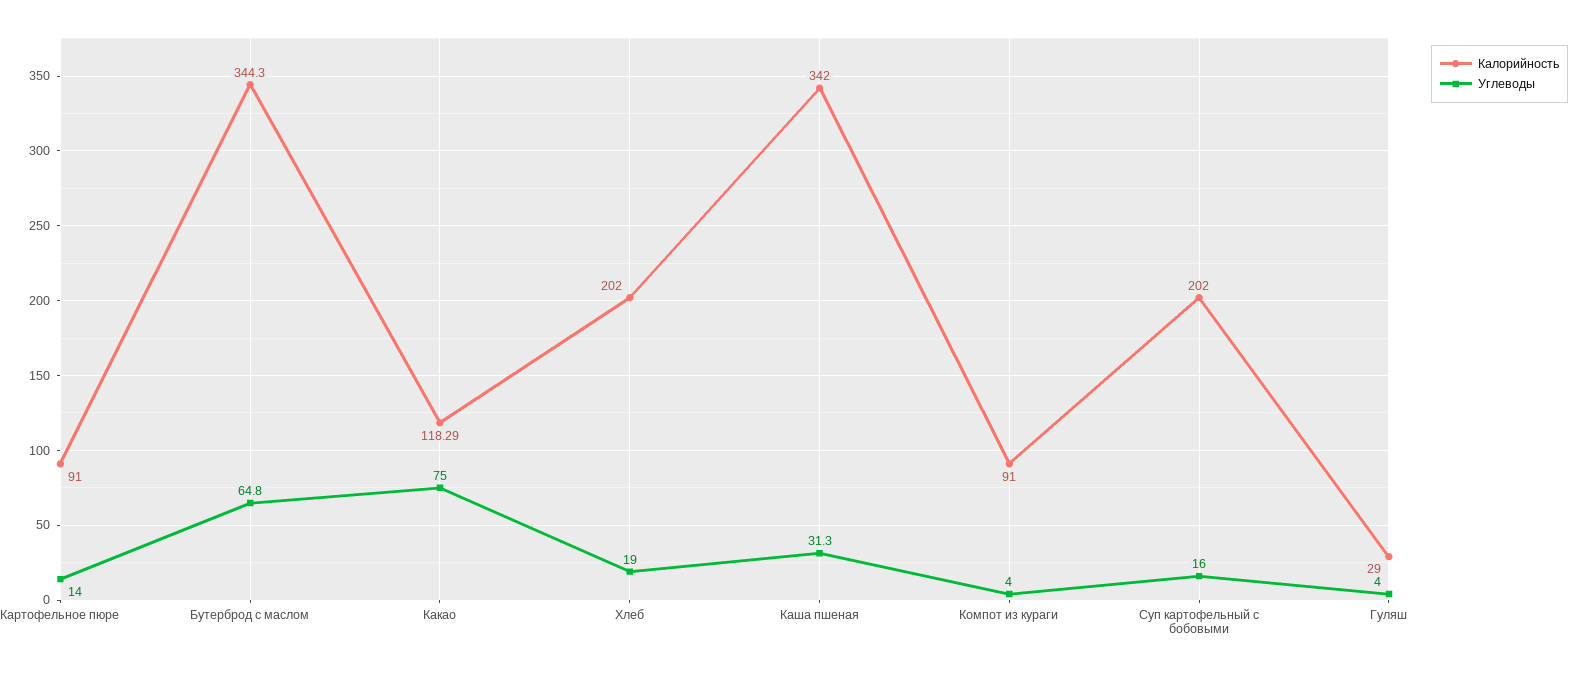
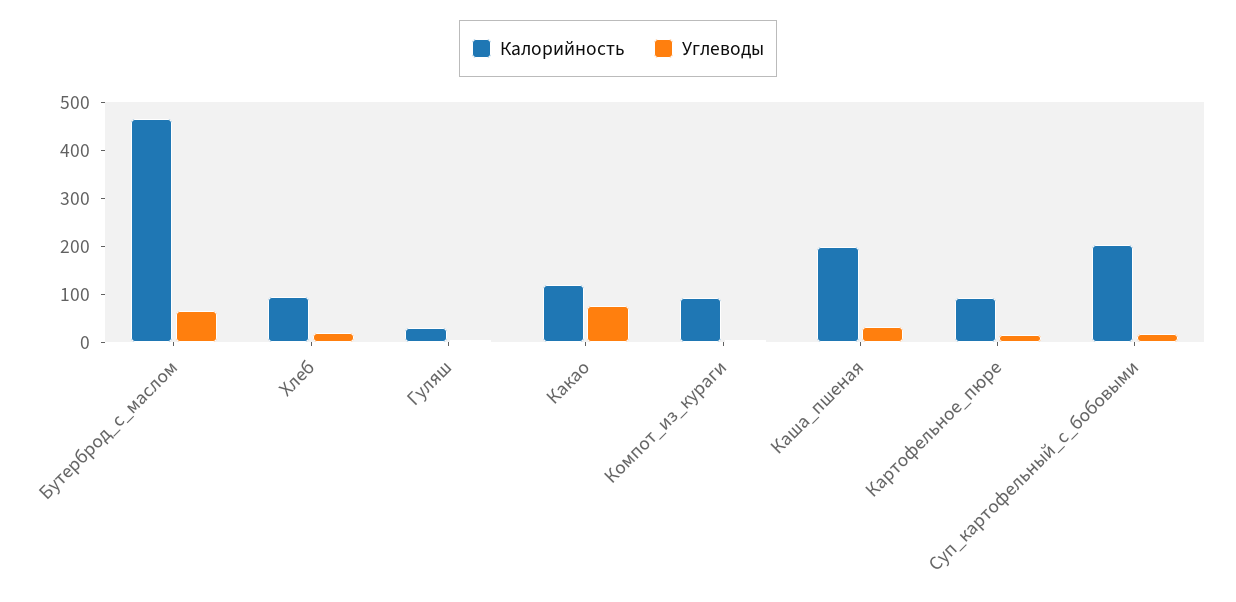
  {
    "Калорийность": {
      "Картофельное пюре": 91,
-     "Бутерброд с маслом": 344.3,
+     "Бутерброд с маслом": 460,
      "Какао": 118.29,
-     "Хлеб": 202,
+     "Хлеб": 100,
-     "Каша пшеная": 342,
+     "Каша пшеная": 200,
      "Компот из кураги": 91,
      "Суп картофельный с бобовыми": 202,
      "Гуляш": 29
    },
    "Углеводы": {
      "Картофельное пюре": 14,
      "Бутерброд с маслом": 64.8,
      "Какао": 75,
      "Хлеб": 19,
      "Каша пшеная": 31.3,
      "Компот из кураги": 4,
      "Суп картофельный с бобовыми": 16,
      "Гуляш": 4
    }
  }

